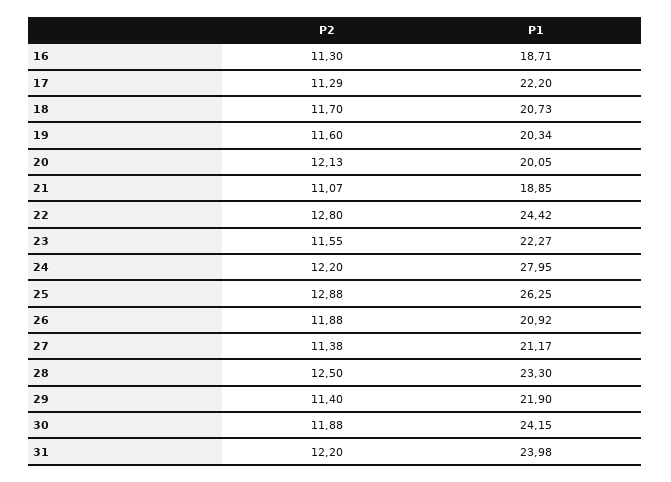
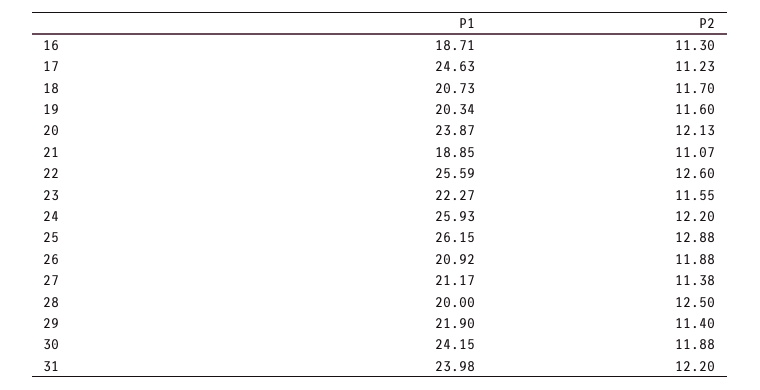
  {
    "P2": {
      "16": 11.3,
-     "17": 11.29,
+     "17": 11.23,
      "18": 11.7,
      "19": 11.6,
      "20": 12.13,
      "21": 11.07,
-     "22": 12.8,
+     "22": 12.6,
      "23": 11.55,
      "24": 12.2,
      "25": 12.88,
      "26": 11.88,
      "27": 11.38,
      "28": 12.5,
      "29": 11.4,
      "30": 11.88,
      "31": 12.2
    },
    "P1": {
      "16": 18.71,
-     "17": 22.2,
+     "17": 24.63,
      "18": 20.73,
      "19": 20.34,
-     "20": 20.05,
+     "20": 23.87,
      "21": 18.85,
-     "22": 24.42,
+     "22": 25.59,
      "23": 22.27,
-     "24": 27.95,
+     "24": 25.93,
-     "25": 26.25,
+     "25": 26.15,
      "26": 20.92,
      "27": 21.17,
-     "28": 23.3,
+     "28": 20,
      "29": 21.9,
      "30": 24.15,
      "31": 23.98
    }
  }

